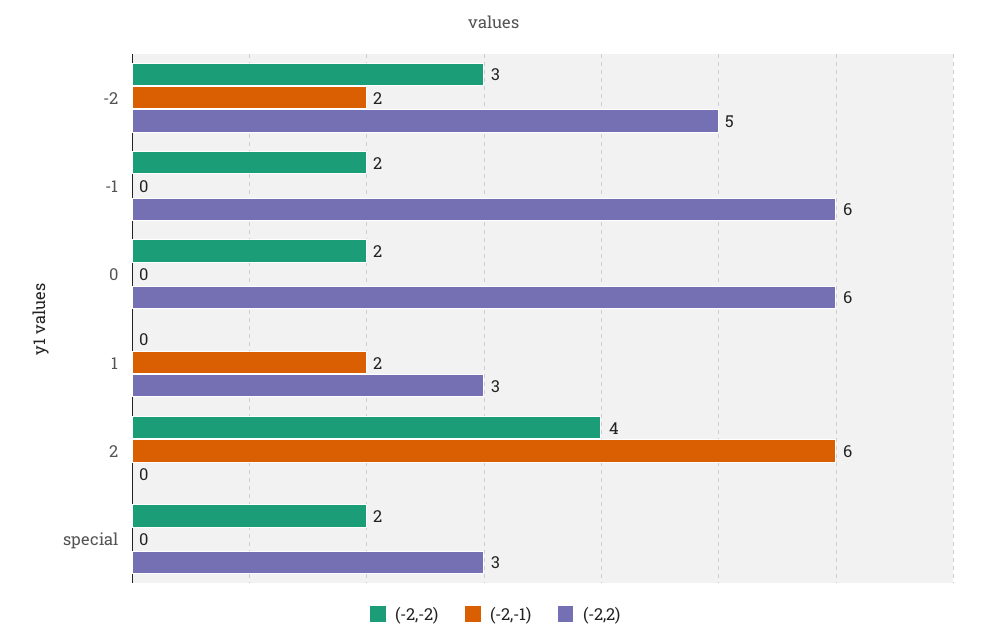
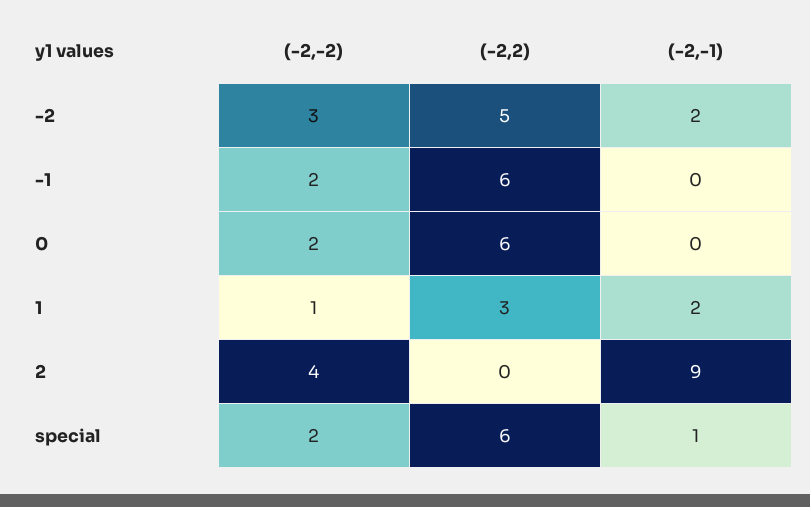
  {
    "(-2,-2)": {
      "-2": 3,
      "-1": 2,
      "0": 2,
-     "1": 0,
+     "1": 1,
      "2": 4,
      "special": 2
    },
    "(-2,-1)": {
      "-2": 2,
      "-1": 0,
      "0": 0,
      "1": 2,
-     "2": 6,
+     "2": 9,
-     "special": 0
+     "special": 1
    },
    "(-2,2)": {
      "-2": 5,
      "-1": 6,
      "0": 6,
      "1": 3,
      "2": 0,
-     "special": 3
+     "special": 6
    }
  }

